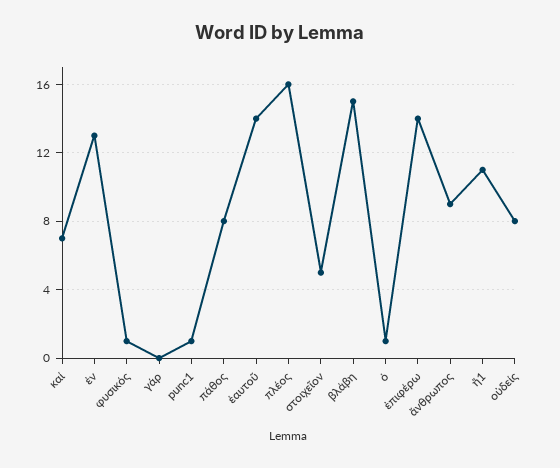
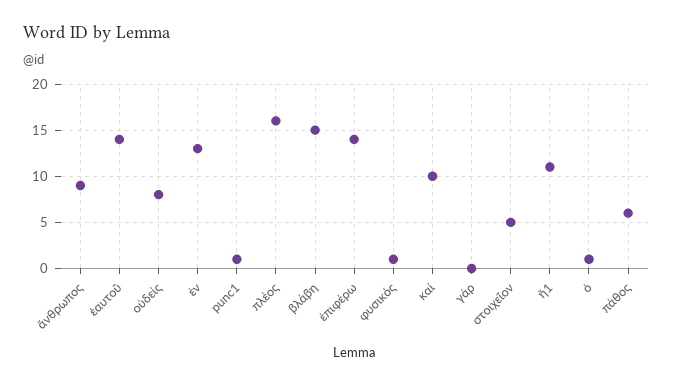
  {
-   "καί": 7,
+   "καί": 10,
    "ἐν": 13,
    "φυσικός": 1,
    "γάρ": 0,
    "punc1": 1,
-   "πάθος": 8,
+   "πάθος": 6,
    "ἑαυτοῦ": 14,
    "πλέος": 16,
    "στοιχεῖον": 5,
    "βλάβη": 15,
    "ὁ": 1,
    "ἐπιφέρω": 14,
    "ἄνθρωπος": 9,
    "ἤ1": 11,
    "οὐδείς": 8
  }

